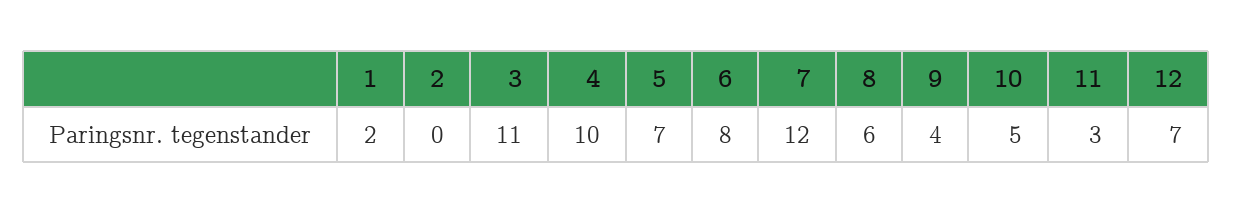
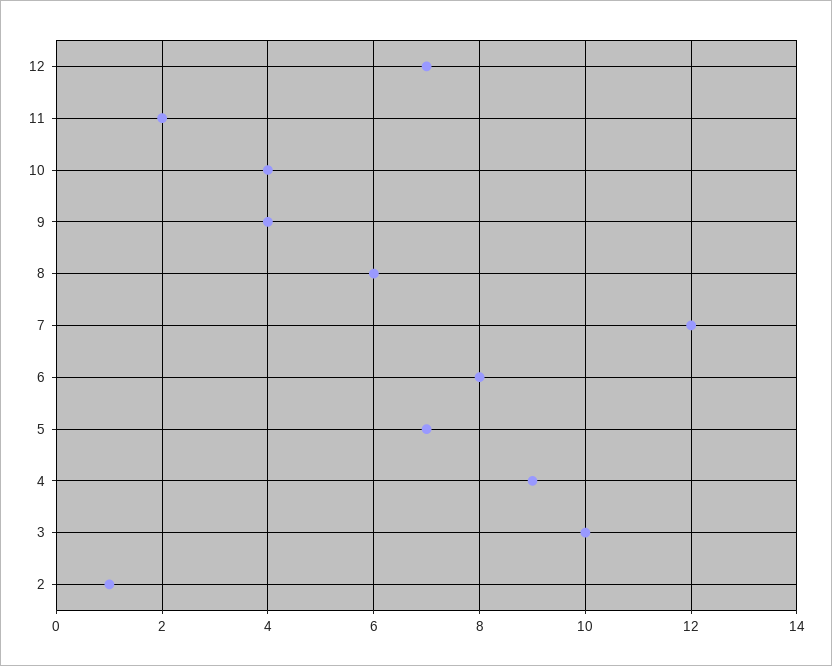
  {
-   "1": 2,
-   "2": 0,
+   "2": 1,
-   "3": 11,
+   "3": 10,
-   "4": 10,
+   "4": 9,
    "5": 7,
    "6": 8,
    "7": 12,
    "8": 6,
    "9": 4,
-   "10": 5,
+   "10": 4,
-   "11": 3,
+   "11": 2,
    "12": 7
  }

